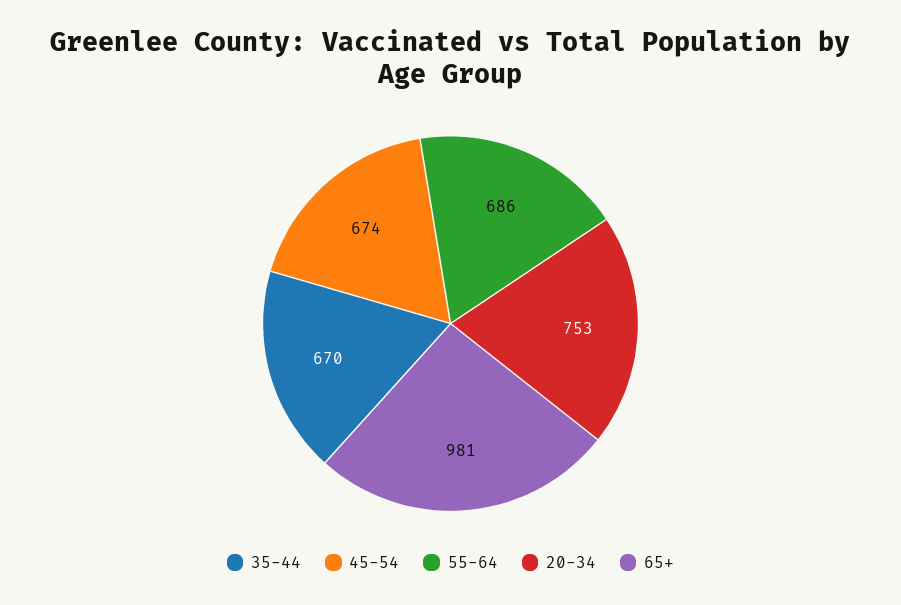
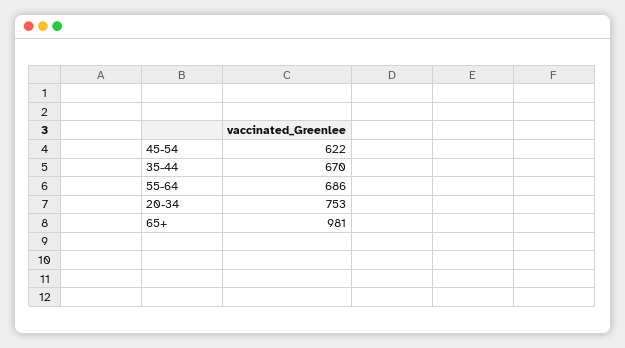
  {
    "35-44": 670,
-   "45-54": 674,
+   "45-54": 622,
    "55-64": 686,
    "20-34": 753,
    "65+": 981
  }

